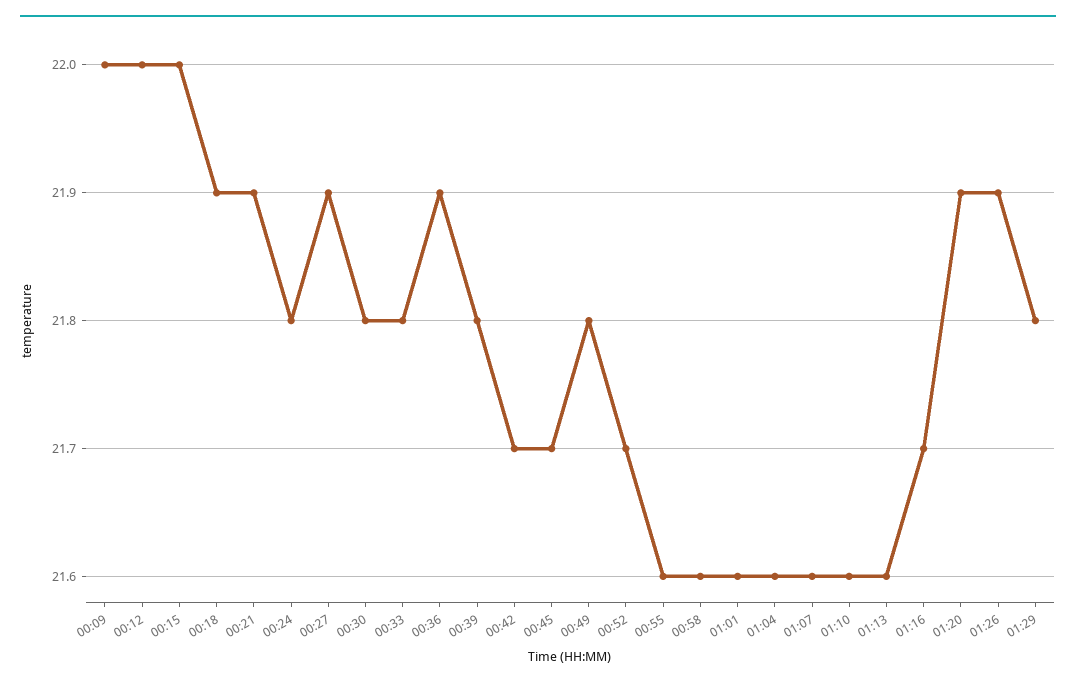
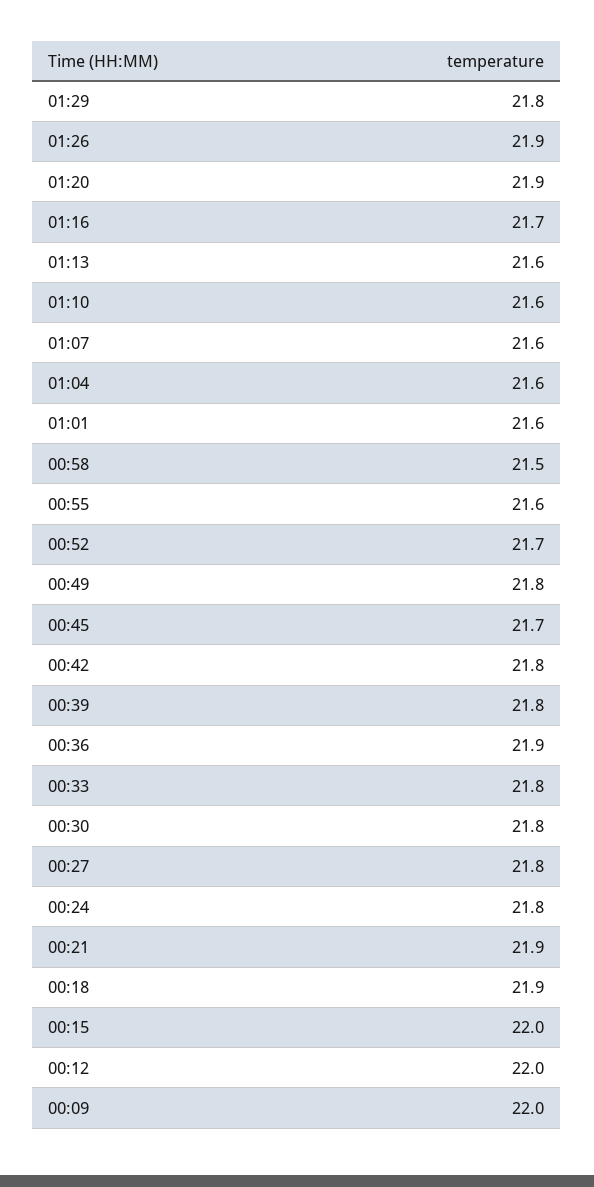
  {
    "00:09": 22,
    "00:12": 22,
    "00:15": 22,
    "00:18": 21.9,
    "00:21": 21.9,
    "00:24": 21.8,
-   "00:27": 21.9,
+   "00:27": 21.8,
    "00:30": 21.8,
    "00:33": 21.8,
    "00:36": 21.9,
    "00:39": 21.8,
-   "00:42": 21.7,
+   "00:42": 21.8,
    "00:45": 21.7,
    "00:49": 21.8,
    "00:52": 21.7,
    "00:55": 21.6,
-   "00:58": 21.6,
+   "00:58": 21.5,
    "01:01": 21.6,
    "01:04": 21.6,
    "01:07": 21.6,
    "01:10": 21.6,
    "01:13": 21.6,
    "01:16": 21.7,
    "01:20": 21.9,
    "01:26": 21.9,
    "01:29": 21.8
  }

